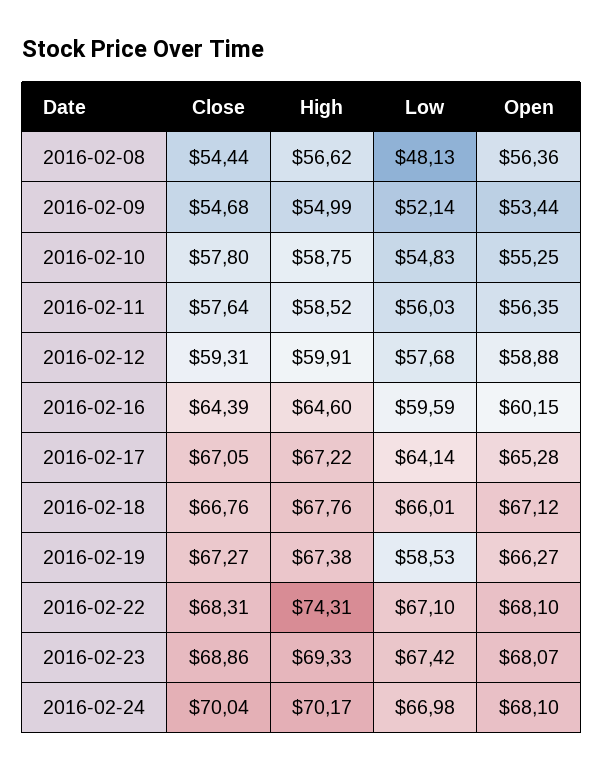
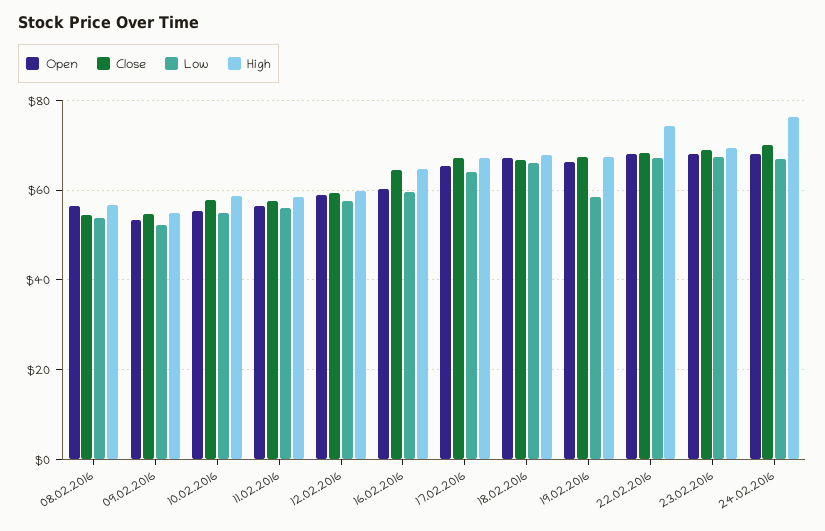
  {
    "Close": {
      "2016-02-08": 54.44,
      "2016-02-09": 54.68,
      "2016-02-10": 57.8,
      "2016-02-11": 57.64,
      "2016-02-12": 59.31,
      "2016-02-16": 64.39,
      "2016-02-17": 67.05,
      "2016-02-18": 66.76,
      "2016-02-19": 67.27,
      "2016-02-22": 68.31,
      "2016-02-23": 68.86,
      "2016-02-24": 70.04
    },
    "High": {
      "2016-02-08": 56.62,
      "2016-02-09": 54.99,
      "2016-02-10": 58.75,
      "2016-02-11": 58.52,
      "2016-02-12": 59.91,
      "2016-02-16": 64.6,
      "2016-02-17": 67.22,
      "2016-02-18": 67.76,
      "2016-02-19": 67.38,
      "2016-02-22": 74.31,
      "2016-02-23": 69.33,
-     "2016-02-24": 70.17
+     "2016-02-24": 76
    },
    "Low": {
-     "2016-02-08": 48.13,
+     "2016-02-08": 54,
      "2016-02-09": 52.14,
      "2016-02-10": 54.83,
      "2016-02-11": 56.03,
      "2016-02-12": 57.68,
      "2016-02-16": 59.59,
      "2016-02-17": 64.14,
      "2016-02-18": 66.01,
      "2016-02-19": 58.53,
      "2016-02-22": 67.1,
      "2016-02-23": 67.42,
      "2016-02-24": 66.98
    },
    "Open": {
      "2016-02-08": 56.36,
      "2016-02-09": 53.44,
      "2016-02-10": 55.25,
      "2016-02-11": 56.35,
      "2016-02-12": 58.88,
      "2016-02-16": 60.15,
      "2016-02-17": 65.28,
      "2016-02-18": 67.12,
      "2016-02-19": 66.27,
      "2016-02-22": 68.1,
      "2016-02-23": 68.07,
      "2016-02-24": 68.1
    }
  }

